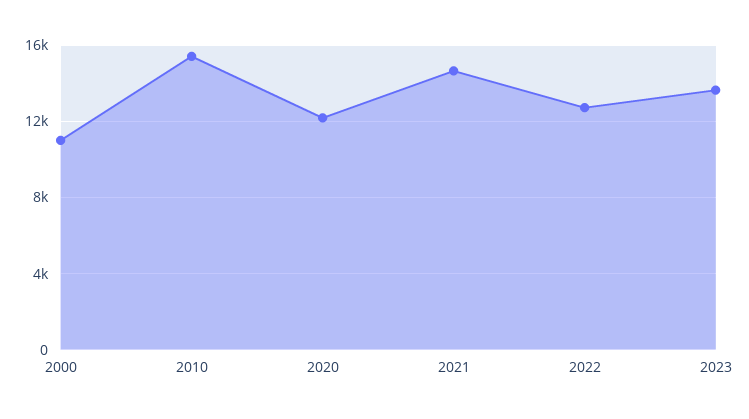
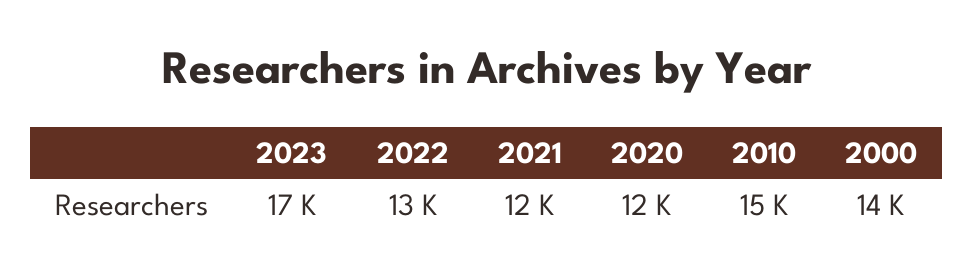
  {
-   "2000": 11000,
+   "2000": 14000,
    "2010": 15000,
    "2020": 12000,
-   "2021": 14500,
+   "2021": 12000,
    "2022": 13000,
-   "2023": 13500
+   "2023": 17000
  }

